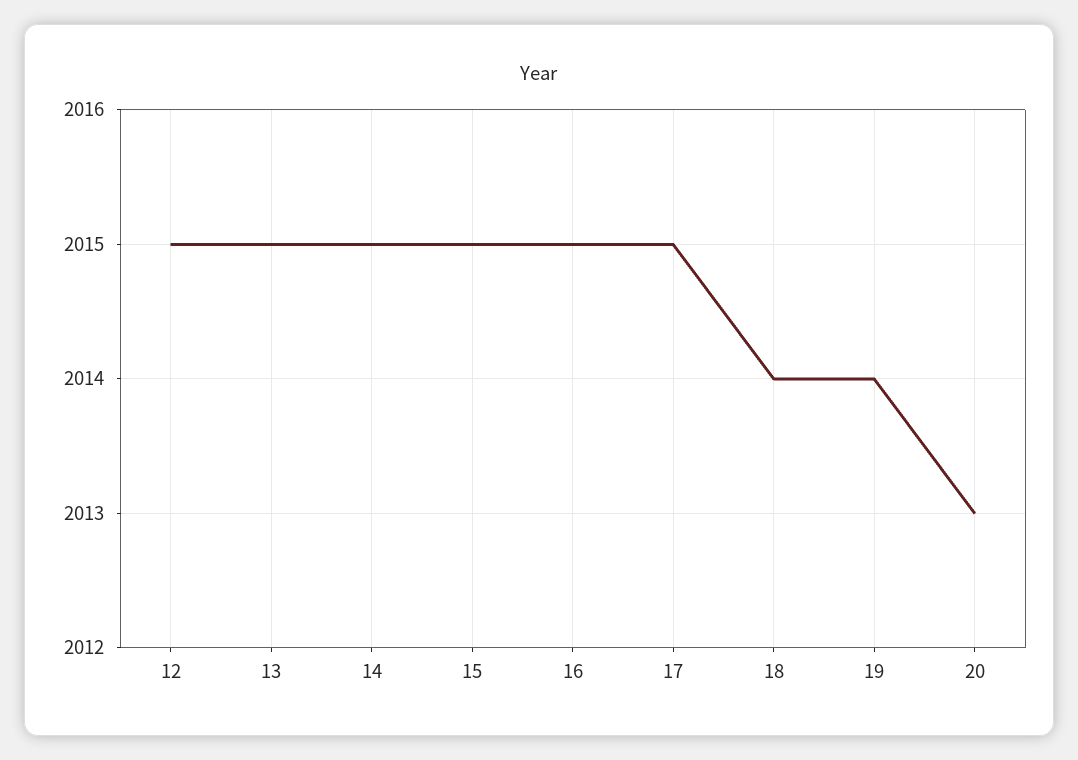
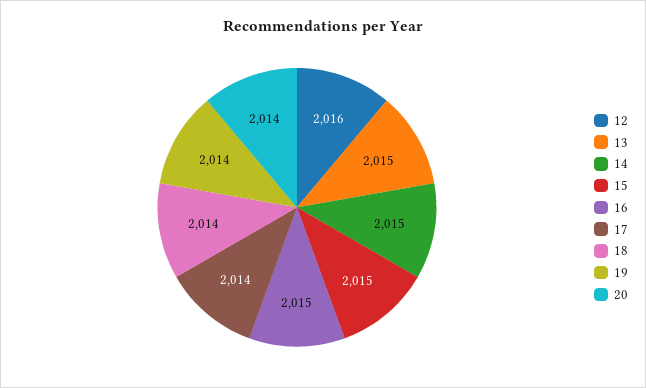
  {
-   "12": 2015,
+   "12": 2016,
    "13": 2015,
    "14": 2015,
    "15": 2015,
    "16": 2015,
-   "17": 2015,
+   "17": 2014,
    "18": 2014,
    "19": 2014,
-   "20": 2013
+   "20": 2014
  }

